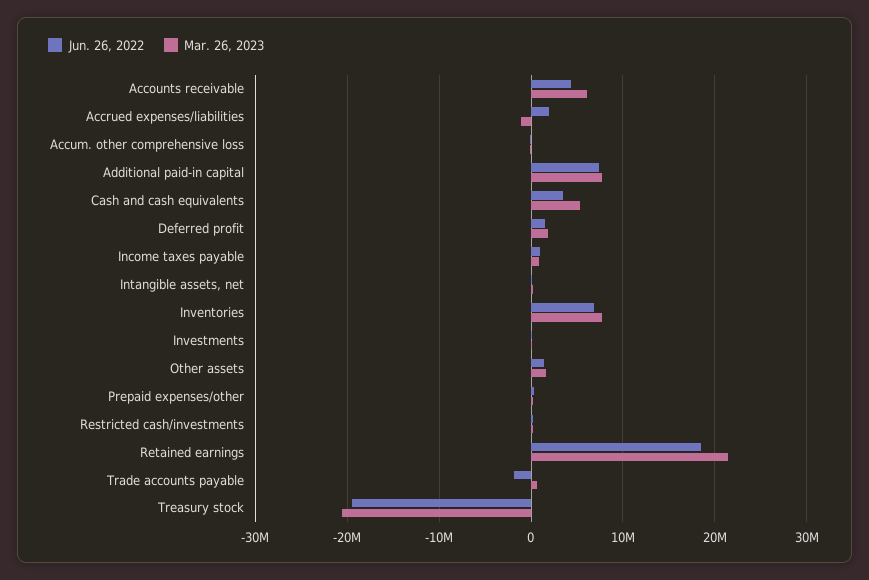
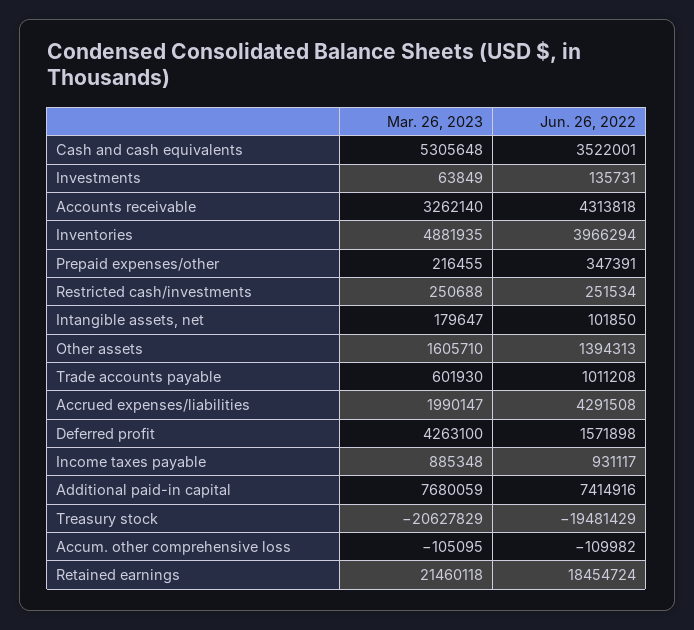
  {
    "Jun. 26, 2022": {
      "Accounts receivable": 4313818,
-     "Accrued expenses/liabilities": 2000000,
+     "Accrued expenses/liabilities": 4291508,
      "Accum. other comprehensive loss": -109982,
      "Additional paid-in capital": 7414916,
      "Cash and cash equivalents": 3522001,
      "Deferred profit": 1571898,
      "Income taxes payable": 931117,
      "Intangible assets, net": 101850,
-     "Inventories": 7000000,
+     "Inventories": 3966294,
      "Investments": 135731,
      "Other assets": 1394313,
      "Prepaid expenses/other": 347391,
      "Restricted cash/investments": 251534,
      "Retained earnings": 18454724,
-     "Trade accounts payable": -2000000,
+     "Trade accounts payable": 1011208,
      "Treasury stock": -19481429
    },
    "Mar. 26, 2023": {
-     "Accounts receivable": 6000000,
+     "Accounts receivable": 3262140,
-     "Accrued expenses/liabilities": -1000000,
+     "Accrued expenses/liabilities": 1990147,
      "Accum. other comprehensive loss": -105095,
      "Additional paid-in capital": 7680059,
      "Cash and cash equivalents": 5305648,
-     "Deferred profit": 2000000,
+     "Deferred profit": 4263100,
      "Income taxes payable": 885348,
      "Intangible assets, net": 179647,
-     "Inventories": 8000000,
+     "Inventories": 4881935,
      "Investments": 63849,
      "Other assets": 1605710,
      "Prepaid expenses/other": 216455,
      "Restricted cash/investments": 250688,
      "Retained earnings": 21460118,
      "Trade accounts payable": 601930,
      "Treasury stock": -20627829
    }
  }

